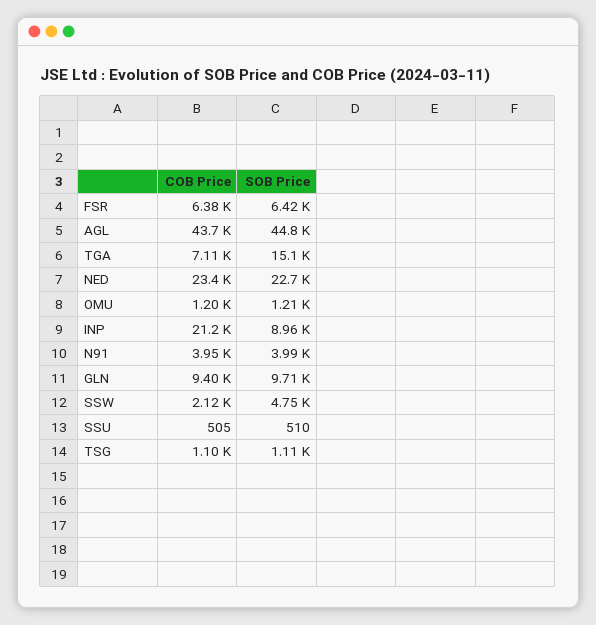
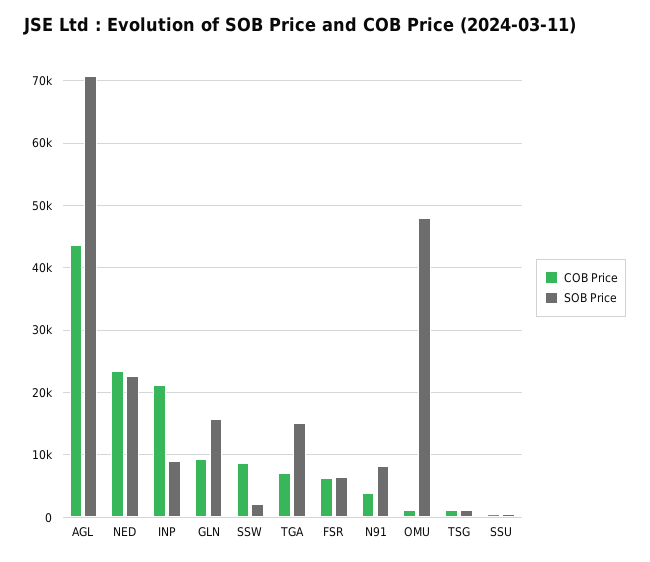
  {
    "COB Price": {
      "FSR": 6380,
      "AGL": 43700,
      "TGA": 7110,
      "NED": 23400,
      "OMU": 1200,
      "INP": 21200,
      "N91": 3950,
      "GLN": 9400,
-     "SSW": 2120,
+     "SSW": 9000,
      "SSU": 505,
      "TSG": 1100
    },
    "SOB Price": {
      "FSR": 6420,
-     "AGL": 44800,
+     "AGL": 71000,
      "TGA": 15100,
      "NED": 22700,
-     "OMU": 1210,
+     "OMU": 48000,
      "INP": 8960,
-     "N91": 3990,
+     "N91": 8000,
-     "GLN": 9710,
+     "GLN": 16000,
-     "SSW": 4750,
+     "SSW": 2000,
      "SSU": 510,
      "TSG": 1110
    }
  }

